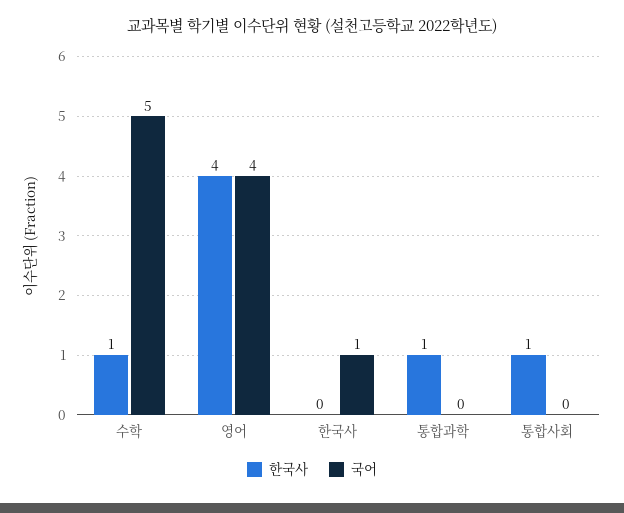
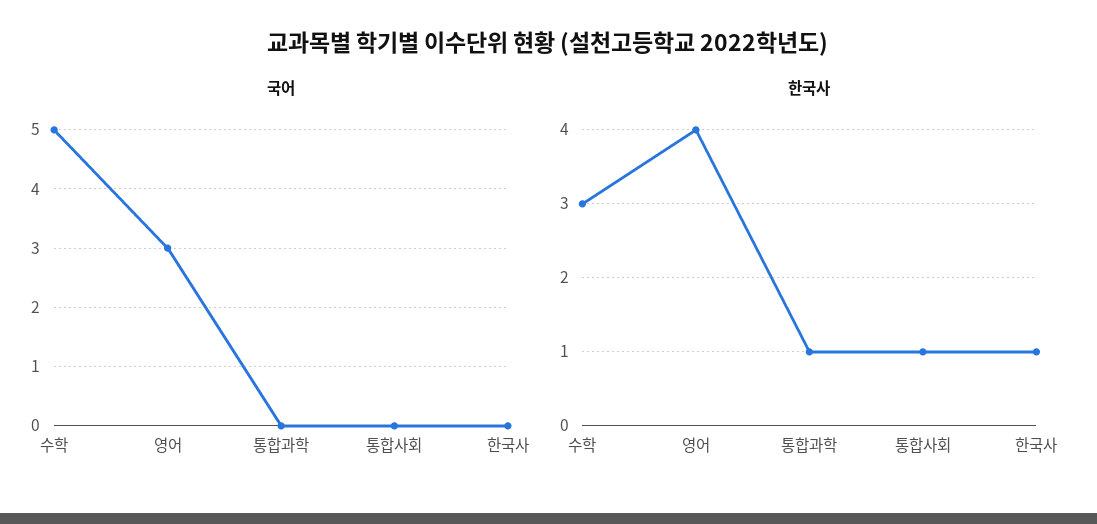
  {
    "한국사": {
-     "수학": 1,
+     "수학": 3,
      "영어": 4,
-     "한국사": 0,
+     "한국사": 1,
      "통합과학": 1,
      "통합사회": 1
    },
    "국어": {
      "수학": 5,
-     "영어": 4,
+     "영어": 3,
-     "한국사": 1,
+     "한국사": 0,
      "통합과학": 0,
      "통합사회": 0
    }
  }

